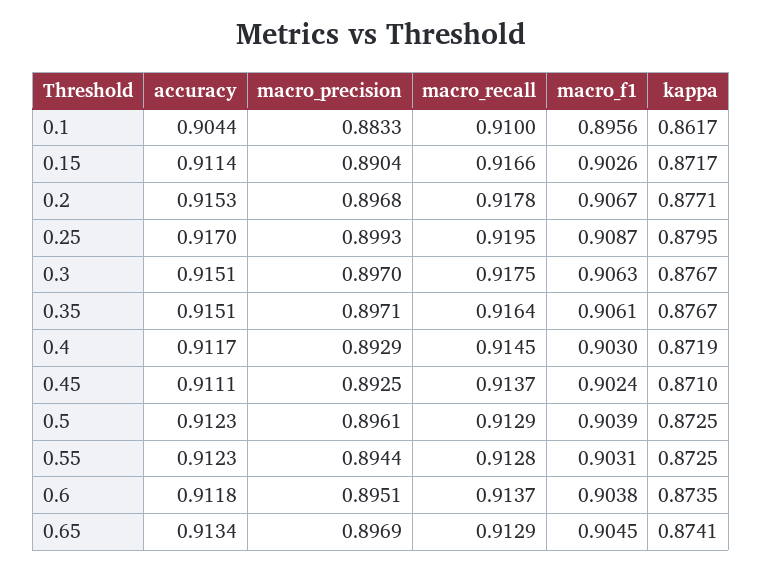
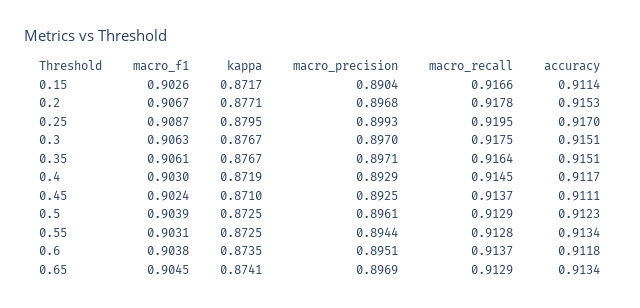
  {
    "accuracy": {
-     "0.1": 0.9044,
      "0.15": 0.9114,
      "0.2": 0.9153,
      "0.25": 0.917,
      "0.3": 0.9151,
      "0.35": 0.9151,
      "0.4": 0.9117,
      "0.45": 0.9111,
      "0.5": 0.9123,
-     "0.55": 0.9123,
+     "0.55": 0.9134,
      "0.6": 0.9118,
      "0.65": 0.9134
    },
    "macro_precision": {
-     "0.1": 0.8833,
      "0.15": 0.8904,
      "0.2": 0.8968,
      "0.25": 0.8993,
      "0.3": 0.897,
      "0.35": 0.8971,
      "0.4": 0.8929,
      "0.45": 0.8925,
      "0.5": 0.8961,
      "0.55": 0.8944,
      "0.6": 0.8951,
      "0.65": 0.8969
    },
    "macro_recall": {
-     "0.1": 0.91,
      "0.15": 0.9166,
      "0.2": 0.9178,
      "0.25": 0.9195,
      "0.3": 0.9175,
      "0.35": 0.9164,
      "0.4": 0.9145,
      "0.45": 0.9137,
      "0.5": 0.9129,
      "0.55": 0.9128,
      "0.6": 0.9137,
      "0.65": 0.9129
    },
    "macro_f1": {
-     "0.1": 0.8956,
      "0.15": 0.9026,
      "0.2": 0.9067,
      "0.25": 0.9087,
      "0.3": 0.9063,
      "0.35": 0.9061,
      "0.4": 0.903,
      "0.45": 0.9024,
      "0.5": 0.9039,
      "0.55": 0.9031,
      "0.6": 0.9038,
      "0.65": 0.9045
    },
    "kappa": {
-     "0.1": 0.8617,
      "0.15": 0.8717,
      "0.2": 0.8771,
      "0.25": 0.8795,
      "0.3": 0.8767,
      "0.35": 0.8767,
      "0.4": 0.8719,
      "0.45": 0.871,
      "0.5": 0.8725,
      "0.55": 0.8725,
      "0.6": 0.8735,
      "0.65": 0.8741
    }
  }

